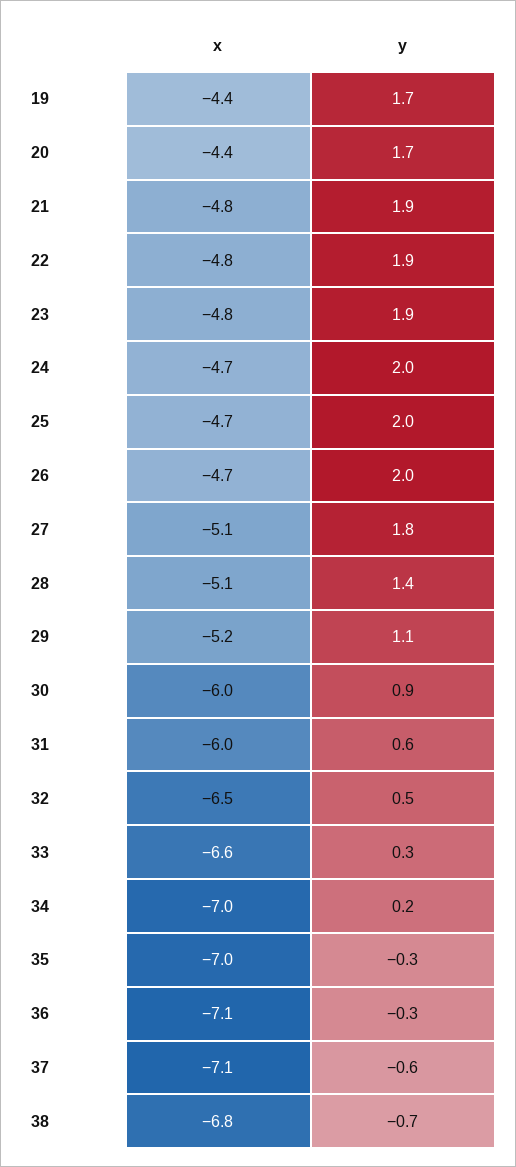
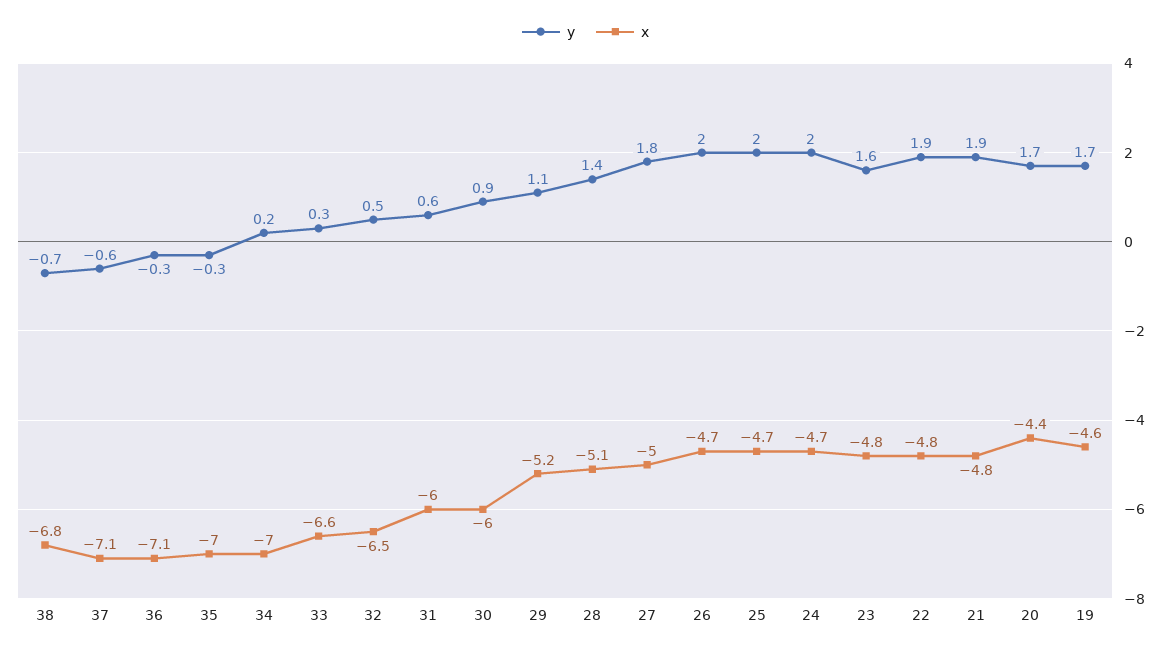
  {
    "x": {
-     "19": -4.4,
+     "19": -4.6,
      "20": -4.4,
      "21": -4.8,
      "22": -4.8,
      "23": -4.8,
      "24": -4.7,
      "25": -4.7,
      "26": -4.7,
-     "27": -5.1,
+     "27": -5,
      "28": -5.1,
      "29": -5.2,
      "30": -6,
      "31": -6,
      "32": -6.5,
      "33": -6.6,
      "34": -7,
      "35": -7,
      "36": -7.1,
      "37": -7.1,
      "38": -6.8
    },
    "y": {
      "19": 1.7,
      "20": 1.7,
      "21": 1.9,
      "22": 1.9,
-     "23": 1.9,
+     "23": 1.6,
      "24": 2,
      "25": 2,
      "26": 2,
      "27": 1.8,
      "28": 1.4,
      "29": 1.1,
      "30": 0.9,
      "31": 0.6,
      "32": 0.5,
      "33": 0.3,
      "34": 0.2,
      "35": -0.3,
      "36": -0.3,
      "37": -0.6,
      "38": -0.7
    }
  }

